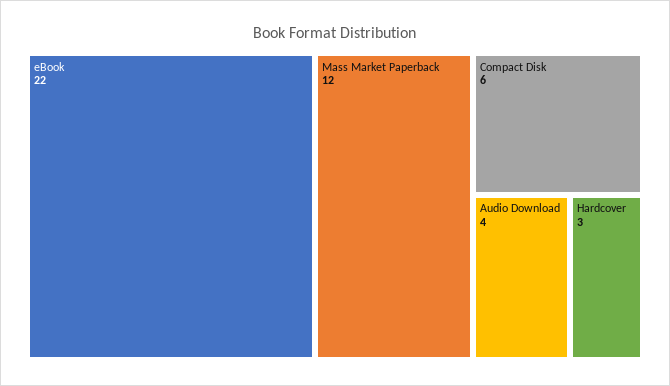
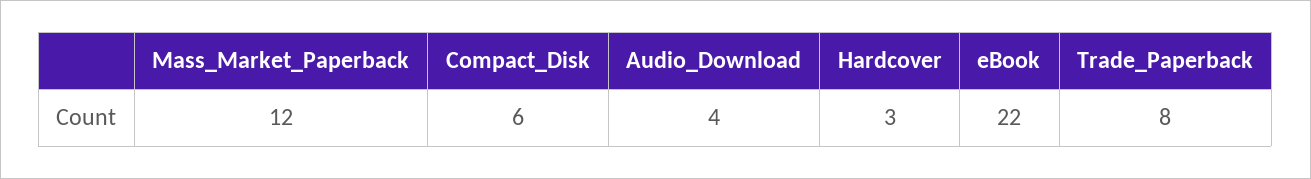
  {
    "eBook": 22,
    "Mass Market Paperback": 12,
    "Compact Disk": 6,
    "Audio Download": 4,
-   "Hardcover": 3
+   "Hardcover": 3,
+   "Trade_Paperback": 8
  }

